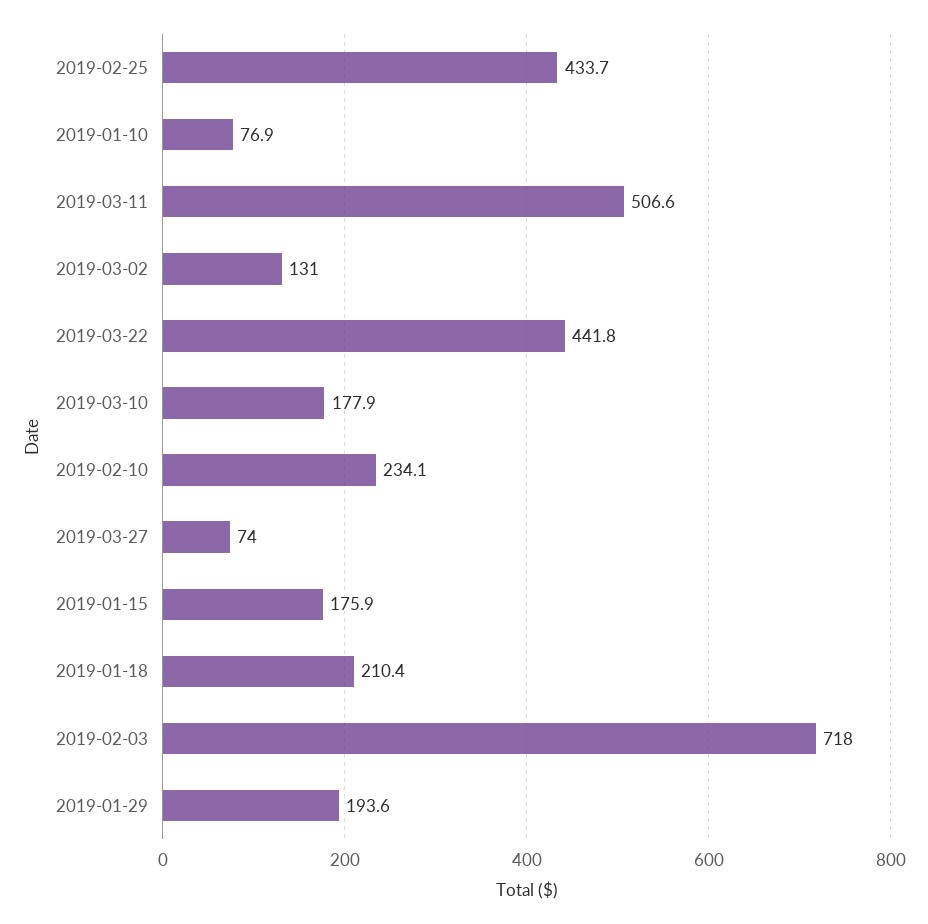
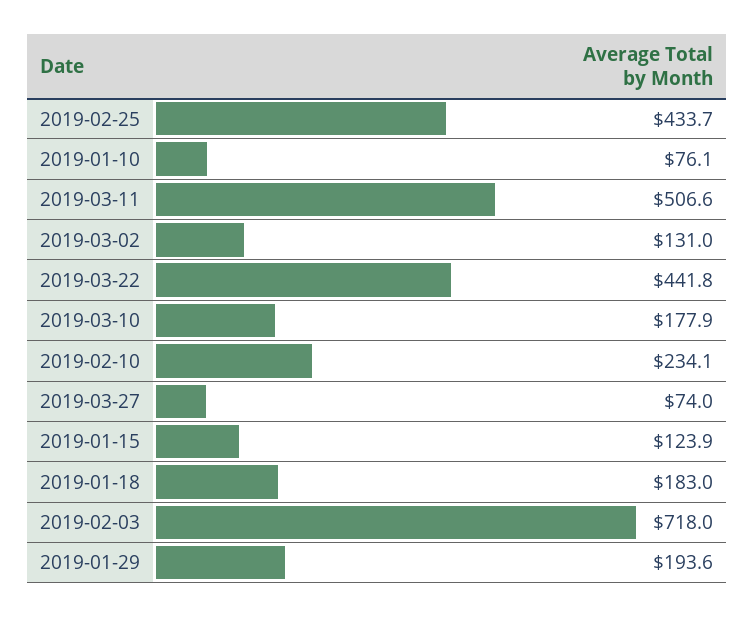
  {
    "2019-02-25": 433.7,
-   "2019-01-10": 76.9,
+   "2019-01-10": 76.1,
    "2019-03-11": 506.6,
    "2019-03-02": 131,
    "2019-03-22": 441.8,
    "2019-03-10": 177.9,
    "2019-02-10": 234.1,
    "2019-03-27": 74,
-   "2019-01-15": 175.9,
+   "2019-01-15": 123.9,
-   "2019-01-18": 210.4,
+   "2019-01-18": 183,
    "2019-02-03": 718,
    "2019-01-29": 193.6
  }

